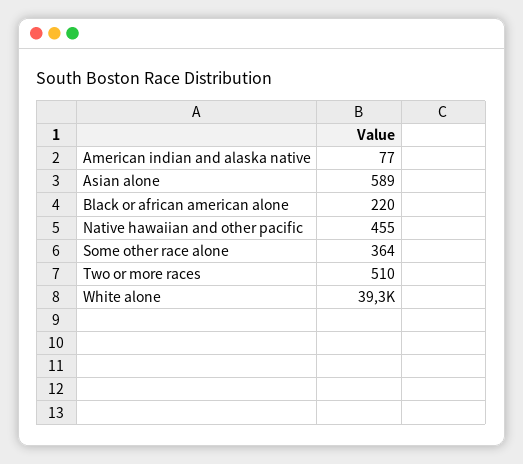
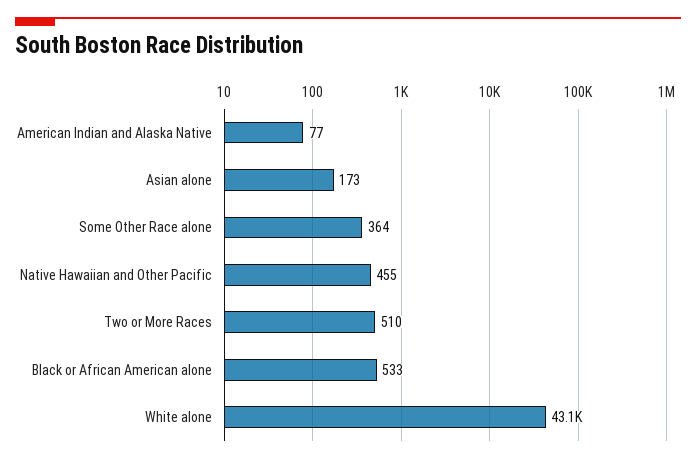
  {
    "American indian and alaska native": 77,
-   "Asian alone": 589,
+   "Asian alone": 173,
-   "Black or african american alone": 220,
+   "Black or african american alone": 533,
    "Native hawaiian and other pacific": 455,
    "Some other race alone": 364,
    "Two or more races": 510,
-   "White alone": 39300
+   "White alone": 43100
  }

